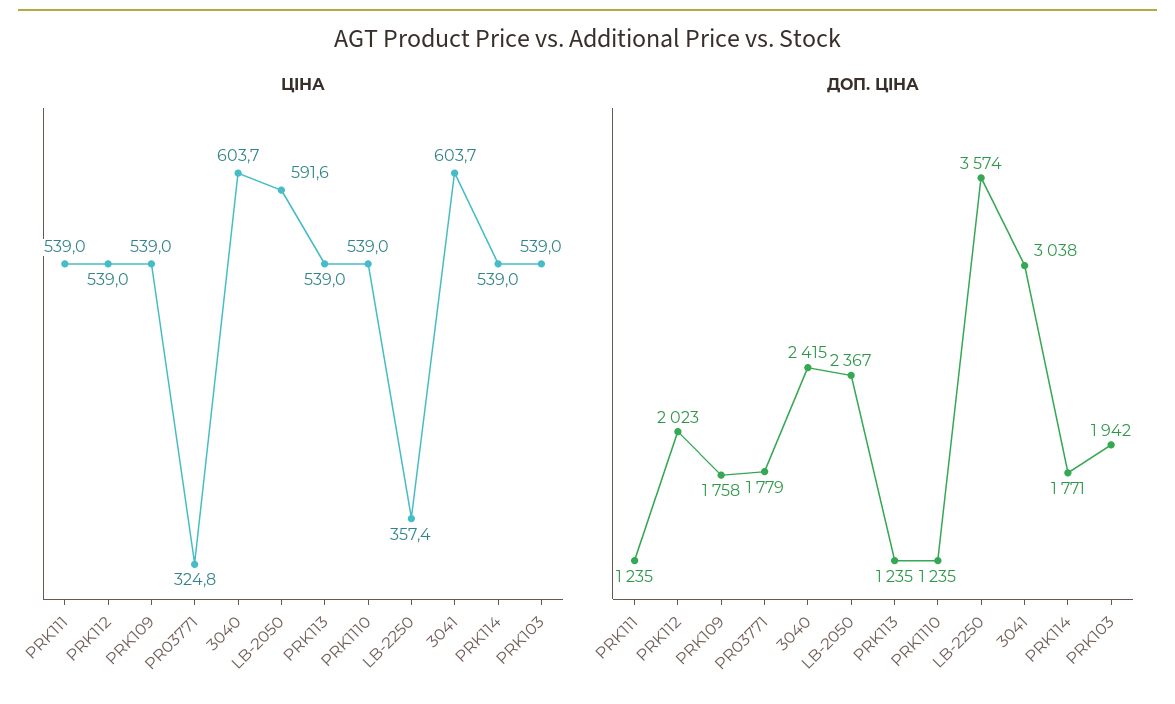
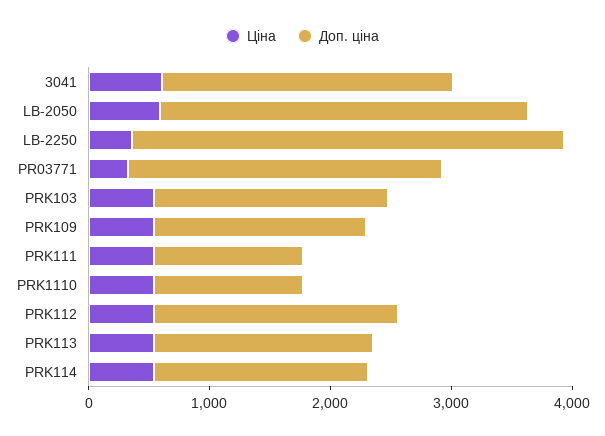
  {
    "ЦІНА": {
      "PRK111": 539,
      "PRK112": 539,
      "PRK109": 539,
      "PR03771": 324.8,
-     "3040": 603.7,
      "LB-2050": 591.6,
      "PRK113": 539,
      "PRK1110": 539,
      "LB-2250": 357.4,
      "3041": 603.7,
      "PRK114": 539,
      "PRK103": 539
    },
    "ДОП. ЦІНА": {
      "PRK111": 1235,
      "PRK112": 2023,
      "PRK109": 1758,
-     "PR03771": 1779,
+     "PR03771": 2600,
-     "3040": 2415,
-     "LB-2050": 2367,
+     "LB-2050": 3000,
-     "PRK113": 1235,
+     "PRK113": 1800,
      "PRK1110": 1235,
      "LB-2250": 3574,
-     "3041": 3038,
+     "3041": 2400,
      "PRK114": 1771,
      "PRK103": 1942
    }
  }

